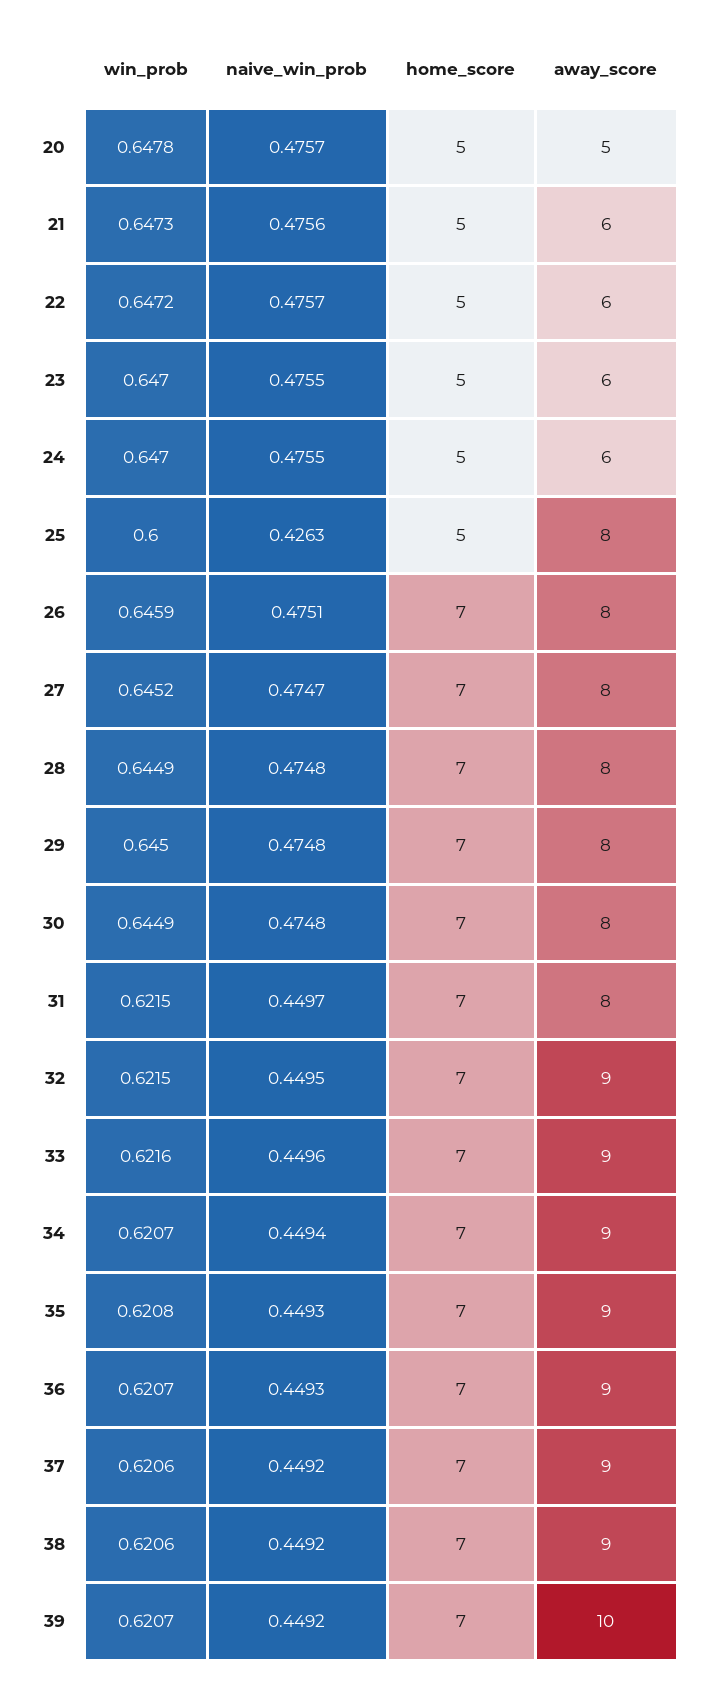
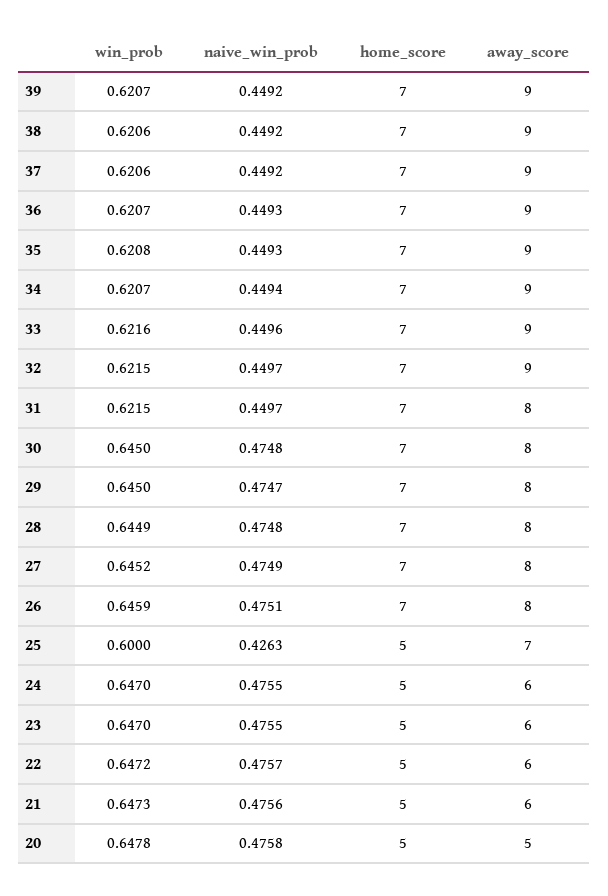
  {
    "win_prob": {
      "20": 0.6478,
      "21": 0.6473,
      "22": 0.6472,
      "23": 0.647,
      "24": 0.647,
      "25": 0.6,
      "26": 0.6459,
      "27": 0.6452,
      "28": 0.6449,
      "29": 0.645,
-     "30": 0.6449,
+     "30": 0.645,
      "31": 0.6215,
      "32": 0.6215,
      "33": 0.6216,
      "34": 0.6207,
      "35": 0.6208,
      "36": 0.6207,
      "37": 0.6206,
      "38": 0.6206,
      "39": 0.6207
    },
    "naive_win_prob": {
-     "20": 0.4757,
+     "20": 0.4758,
      "21": 0.4756,
      "22": 0.4757,
      "23": 0.4755,
      "24": 0.4755,
      "25": 0.4263,
      "26": 0.4751,
-     "27": 0.4747,
+     "27": 0.4749,
      "28": 0.4748,
-     "29": 0.4748,
+     "29": 0.4747,
      "30": 0.4748,
      "31": 0.4497,
-     "32": 0.4495,
+     "32": 0.4497,
      "33": 0.4496,
      "34": 0.4494,
      "35": 0.4493,
      "36": 0.4493,
      "37": 0.4492,
      "38": 0.4492,
      "39": 0.4492
    },
    "home_score": {
      "20": 5,
      "21": 5,
      "22": 5,
      "23": 5,
      "24": 5,
      "25": 5,
      "26": 7,
      "27": 7,
      "28": 7,
      "29": 7,
      "30": 7,
      "31": 7,
      "32": 7,
      "33": 7,
      "34": 7,
      "35": 7,
      "36": 7,
      "37": 7,
      "38": 7,
      "39": 7
    },
    "away_score": {
      "20": 5,
      "21": 6,
      "22": 6,
      "23": 6,
      "24": 6,
-     "25": 8,
+     "25": 7,
      "26": 8,
      "27": 8,
      "28": 8,
      "29": 8,
      "30": 8,
      "31": 8,
      "32": 9,
      "33": 9,
      "34": 9,
      "35": 9,
      "36": 9,
      "37": 9,
      "38": 9,
-     "39": 10
+     "39": 9
    }
  }

